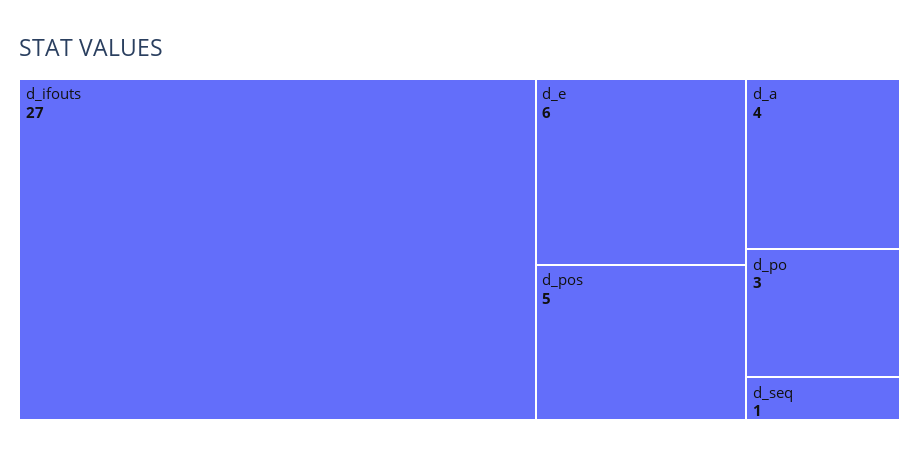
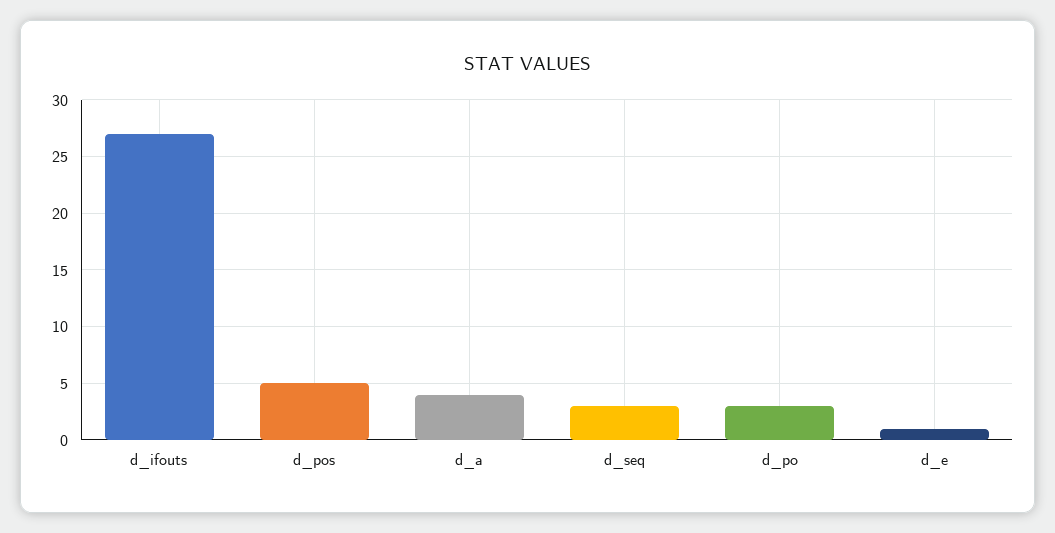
  {
    "d_ifouts": 27,
-   "d_e": 6,
+   "d_e": 1,
    "d_pos": 5,
    "d_a": 4,
    "d_po": 3,
-   "d_seq": 1
+   "d_seq": 3
  }

